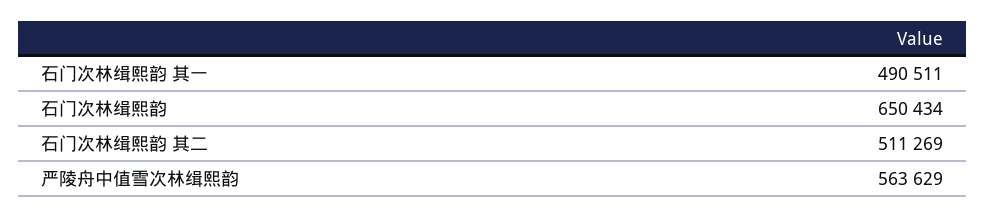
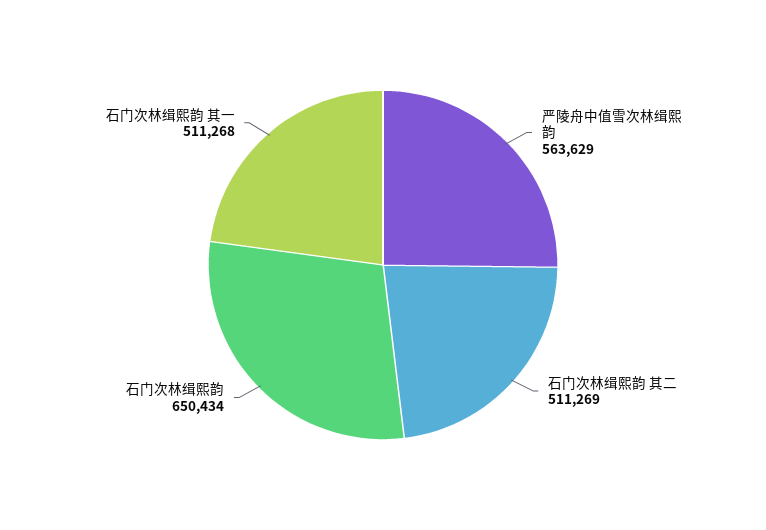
  {
-   "石门次林缉熙韵 其一": 490511,
+   "石门次林缉熙韵 其一": 511268,
    "石门次林缉熙韵": 650434,
    "石门次林缉熙韵 其二": 511269,
    "严陵舟中值雪次林缉熙韵": 563629
  }

